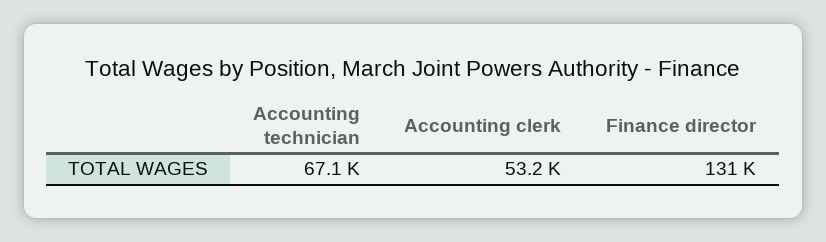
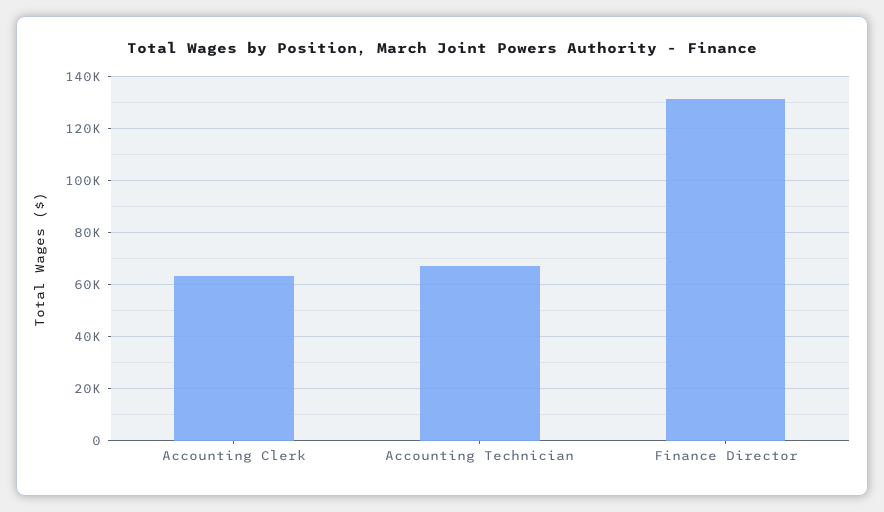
  {
    "Accounting technician": 67100,
-   "Accounting clerk": 53200,
+   "Accounting clerk": 62500,
    "Finance director": 131000
  }

